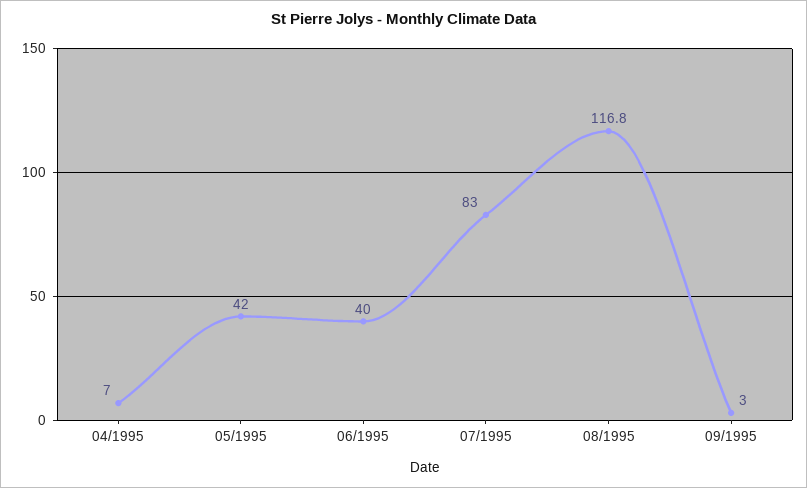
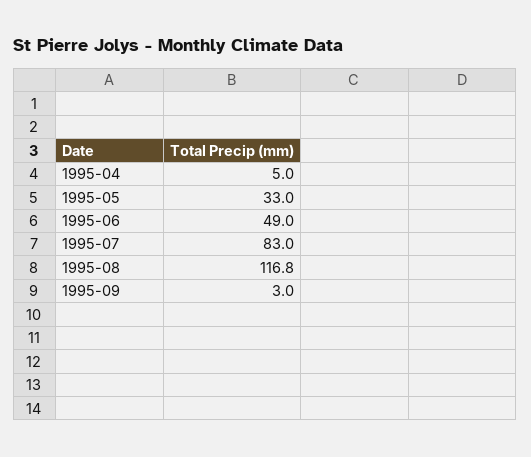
  {
-   "04/1995": 7,
+   "04/1995": 5,
-   "05/1995": 42,
+   "05/1995": 33,
-   "06/1995": 40,
+   "06/1995": 49,
    "07/1995": 83,
    "08/1995": 116.8,
    "09/1995": 3
  }

